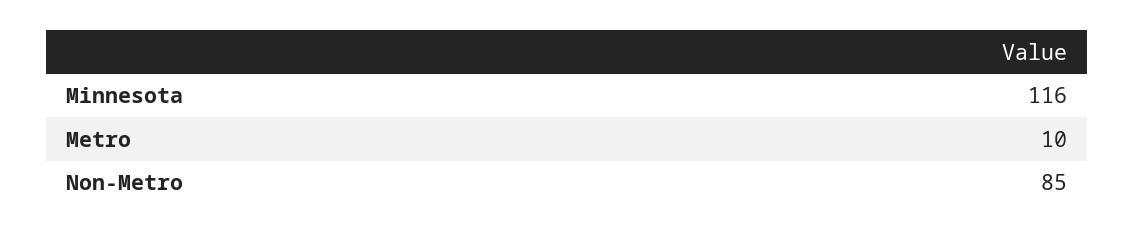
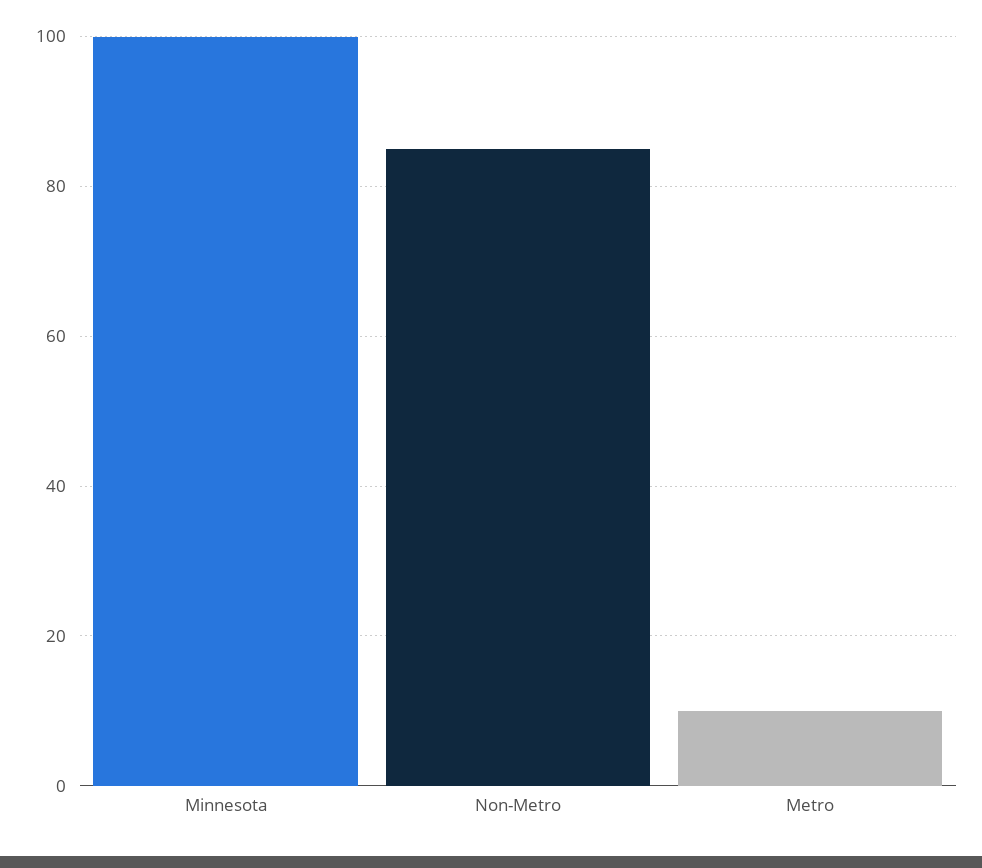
  {
-   "Minnesota": 116,
+   "Minnesota": 100,
    "Metro": 10,
    "Non-Metro": 85
  }

